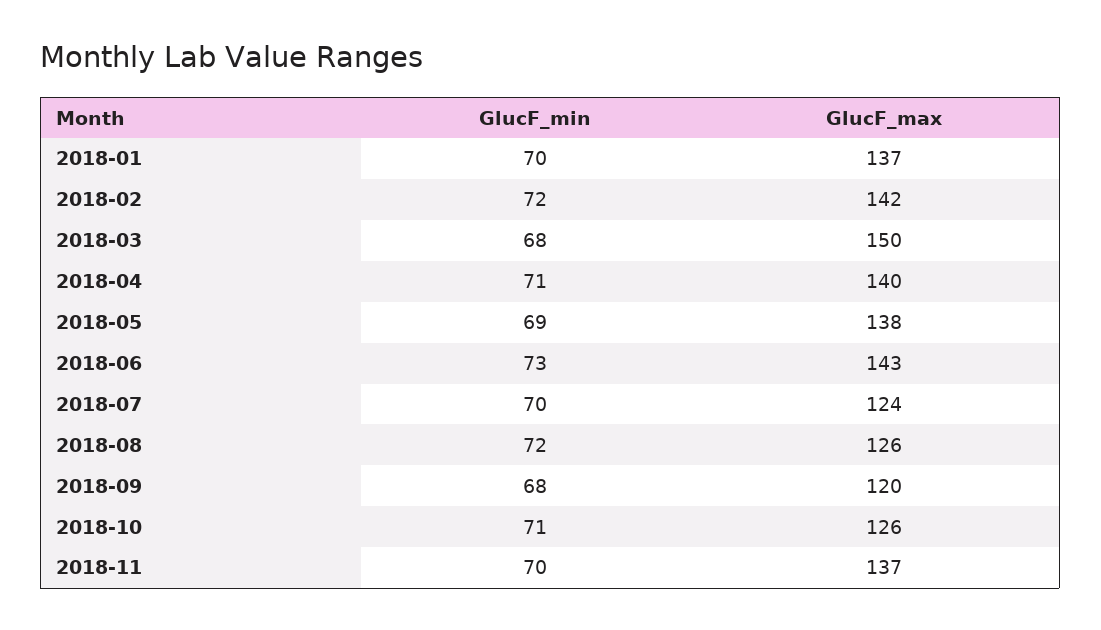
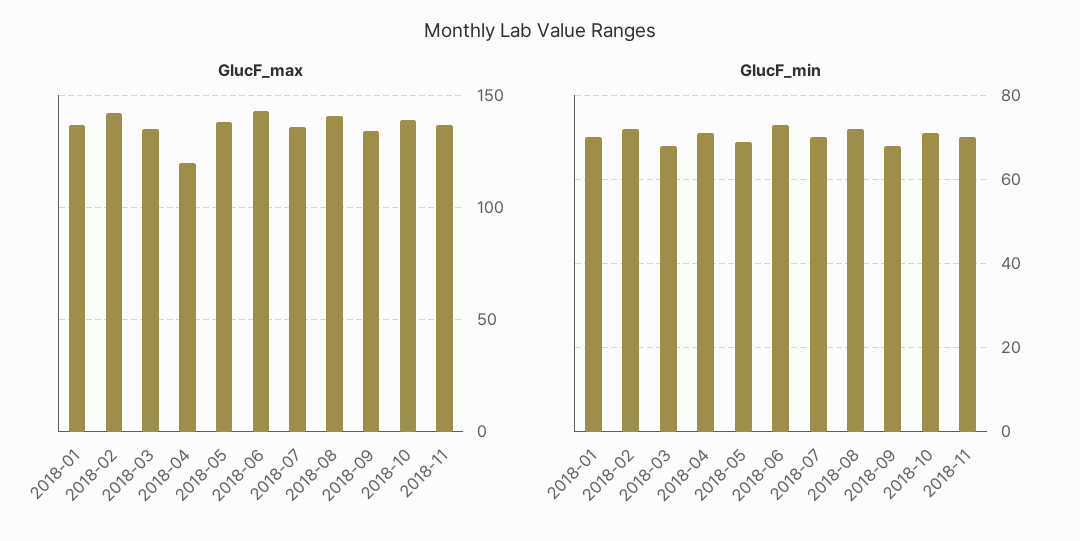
  {
    "GlucF_min": {
      "2018-01": 70,
      "2018-02": 72,
      "2018-03": 68,
      "2018-04": 71,
      "2018-05": 69,
      "2018-06": 73,
      "2018-07": 70,
      "2018-08": 72,
      "2018-09": 68,
      "2018-10": 71,
      "2018-11": 70
    },
    "GlucF_max": {
      "2018-01": 137,
      "2018-02": 142,
-     "2018-03": 150,
+     "2018-03": 135,
-     "2018-04": 140,
+     "2018-04": 120,
      "2018-05": 138,
      "2018-06": 143,
-     "2018-07": 124,
+     "2018-07": 135,
-     "2018-08": 126,
+     "2018-08": 140,
-     "2018-09": 120,
+     "2018-09": 135,
-     "2018-10": 126,
+     "2018-10": 140,
      "2018-11": 137
    }
  }

